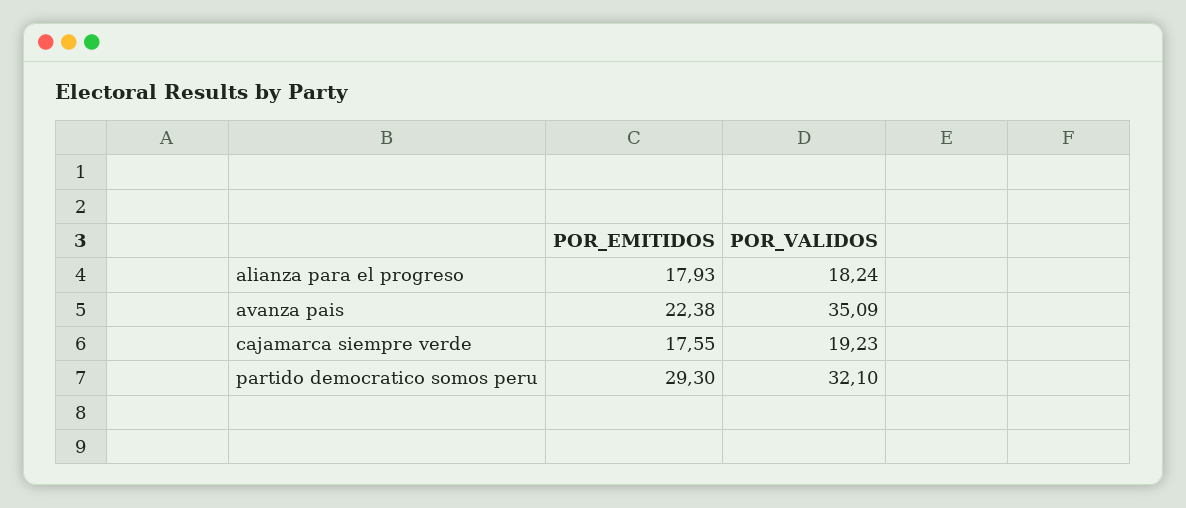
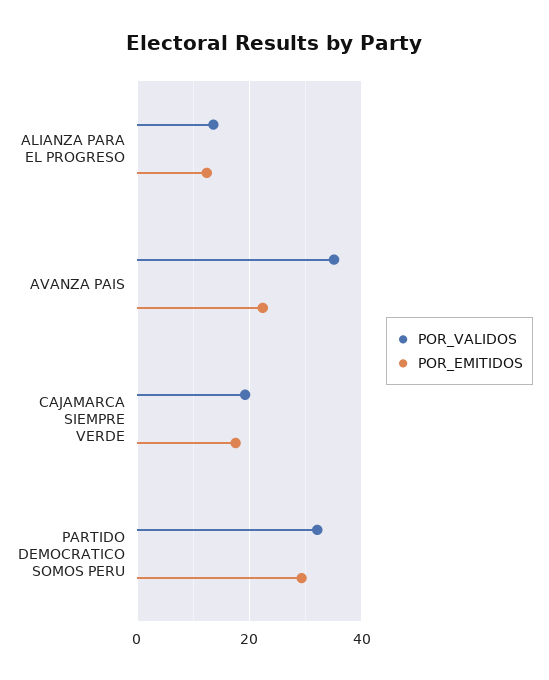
  {
    "POR_EMITIDOS": {
-     "alianza para el progreso": 17.93,
+     "alianza para el progreso": 12,
      "avanza pais": 22.38,
      "cajamarca siempre verde": 17.55,
      "partido democratico somos peru": 29.3
    },
    "POR_VALIDOS": {
-     "alianza para el progreso": 18.24,
+     "alianza para el progreso": 14,
      "avanza pais": 35.09,
      "cajamarca siempre verde": 19.23,
      "partido democratico somos peru": 32.1
    }
  }

